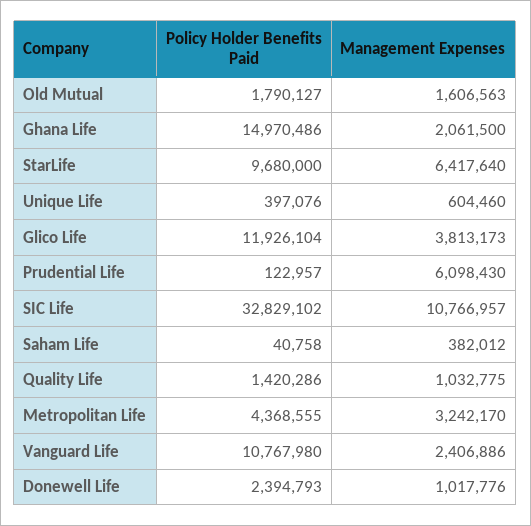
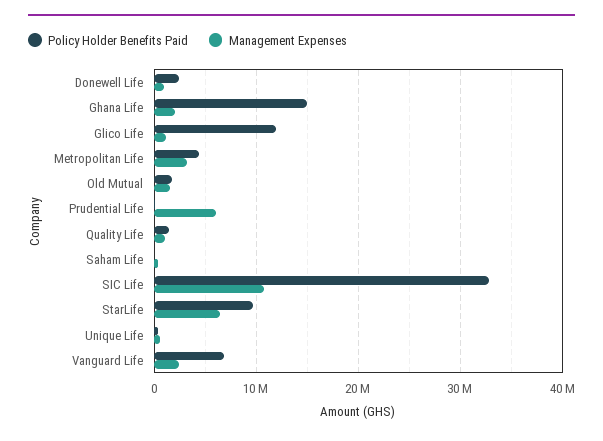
  {
    "Policy Holder Benefits Paid": {
      "Old Mutual": 1790127,
      "Ghana Life": 14970486,
      "StarLife": 9680000,
      "Unique Life": 397076,
      "Glico Life": 11926104,
      "Prudential Life": 122957,
      "SIC Life": 32829102,
      "Saham Life": 40758,
      "Quality Life": 1420286,
      "Metropolitan Life": 4368555,
-     "Vanguard Life": 10767980,
+     "Vanguard Life": 7000000,
      "Donewell Life": 2394793
    },
    "Management Expenses": {
      "Old Mutual": 1606563,
      "Ghana Life": 2061500,
      "StarLife": 6417640,
      "Unique Life": 604460,
-     "Glico Life": 3813173,
+     "Glico Life": 1000000,
      "Prudential Life": 6098430,
      "SIC Life": 10766957,
      "Saham Life": 382012,
      "Quality Life": 1032775,
      "Metropolitan Life": 3242170,
      "Vanguard Life": 2406886,
      "Donewell Life": 1017776
    }
  }

